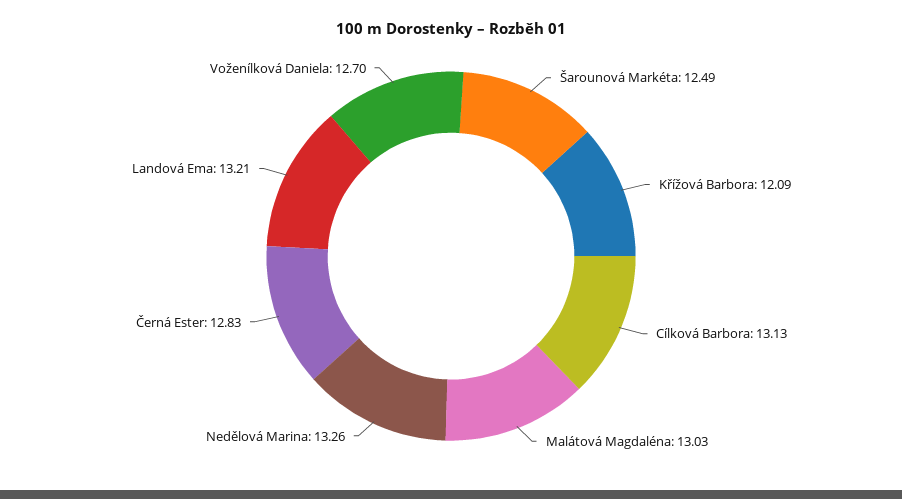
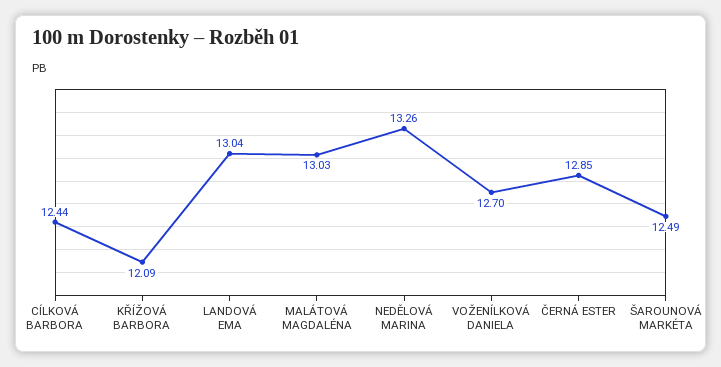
  {
    "Šarounová Markéta": 12.49,
    "Křížová Barbora": 12.09,
-   "Cílková Barbora": 13.13,
+   "Cílková Barbora": 12.44,
    "Malátová Magdaléna": 13.03,
    "Nedělová Marina": 13.26,
-   "Černá Ester": 12.83,
+   "Černá Ester": 12.85,
-   "Landová Ema": 13.21,
+   "Landová Ema": 13.04,
    "Voženílková Daniela": 12.7
  }

